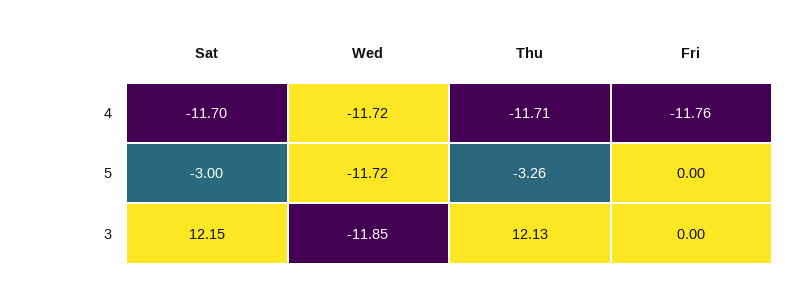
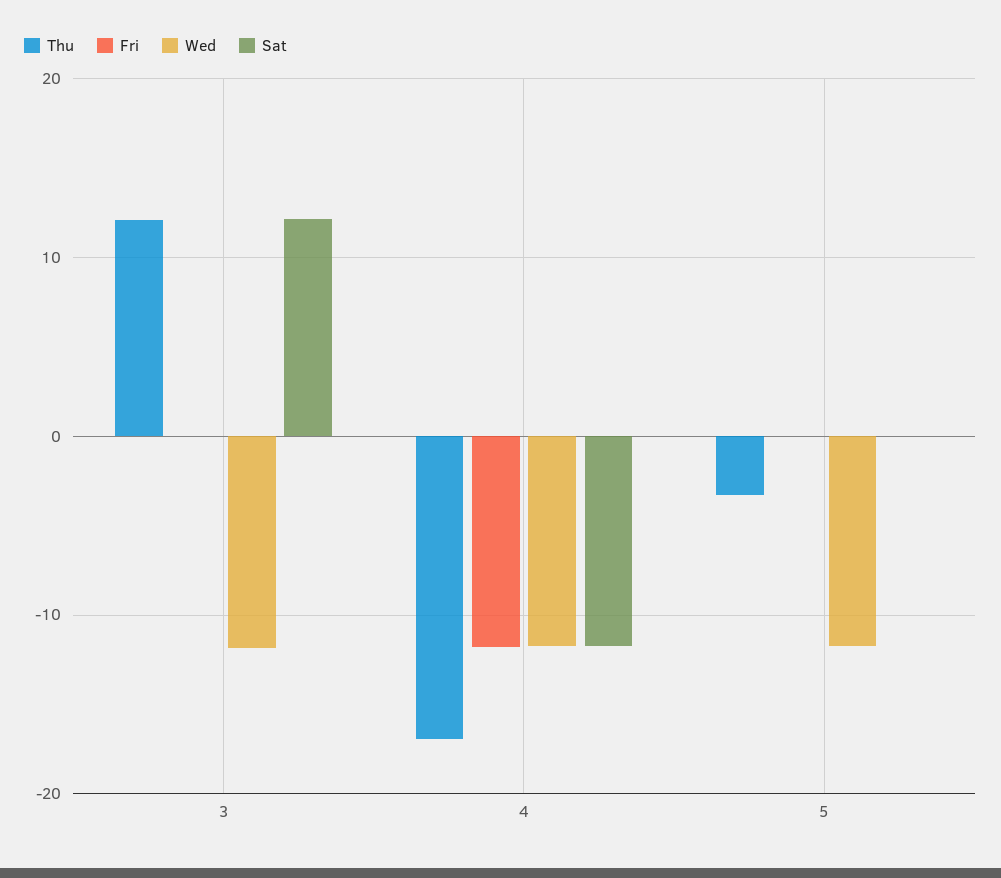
  {
    "Sat": {
      "4": -11.7,
-     "5": -3,
+     "5": 0,
      "3": 12.15
    },
    "Wed": {
      "4": -11.72,
      "5": -11.72,
      "3": -11.85
    },
    "Thu": {
-     "4": -11.71,
+     "4": -17,
      "5": -3.26,
      "3": 12.13
    },
    "Fri": {
      "4": -11.76,
      "5": 0,
      "3": 0
    }
  }

